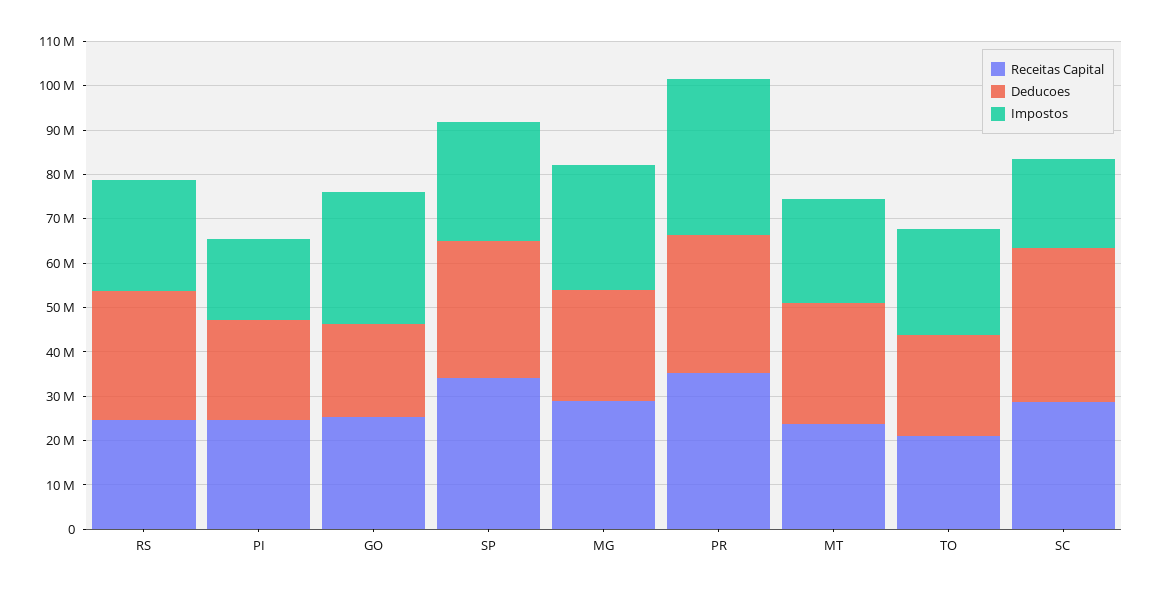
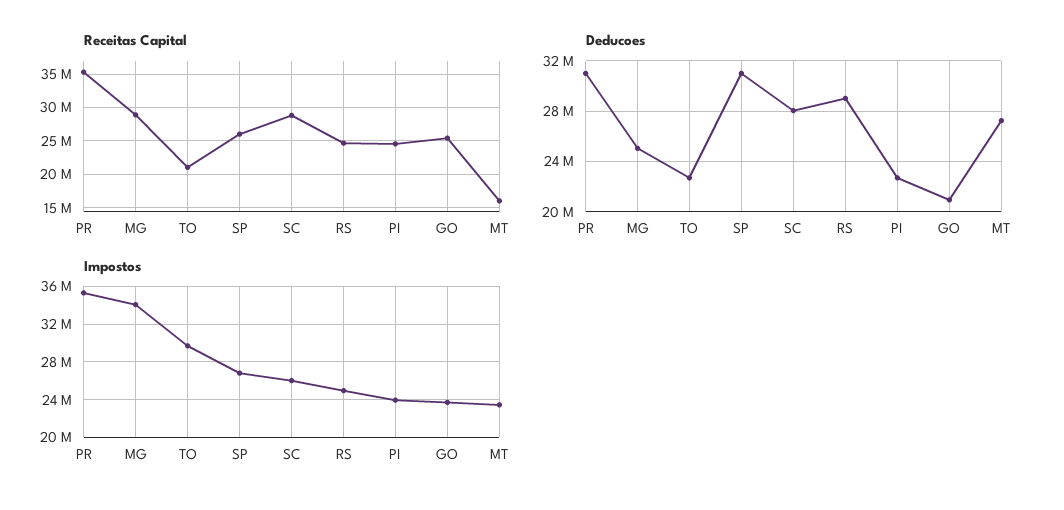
  {
    "Receitas Capital": {
      "RS": 25000000,
      "PI": 25000000,
      "GO": 25000000,
-     "SP": 34000000,
+     "SP": 26000000,
      "MG": 29000000,
      "PR": 35000000,
-     "MT": 24000000,
+     "MT": 16000000,
      "TO": 21000000,
      "SC": 29000000
    },
    "Deducoes": {
      "RS": 29000000,
      "PI": 22500000,
      "GO": 21000000,
      "SP": 31000000,
      "MG": 25000000,
      "PR": 31000000,
      "MT": 27500000,
      "TO": 22500000,
-     "SC": 34000000
+     "SC": 28000000
    },
    "Impostos": {
      "RS": 25000000,
-     "PI": 18000000,
+     "PI": 24000000,
-     "GO": 30000000,
+     "GO": 24000000,
      "SP": 27000000,
-     "MG": 28000000,
+     "MG": 34000000,
      "PR": 35000000,
      "MT": 23000000,
-     "TO": 24000000,
+     "TO": 30000000,
-     "SC": 20000000
+     "SC": 26000000
    }
  }

